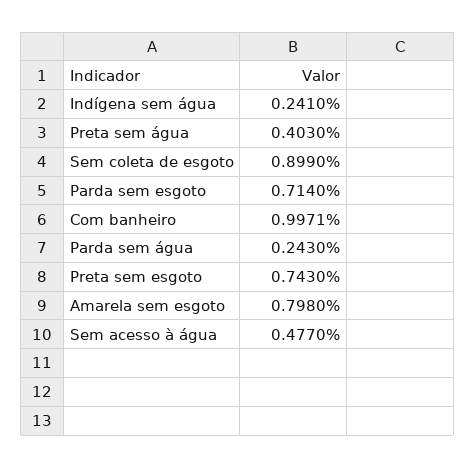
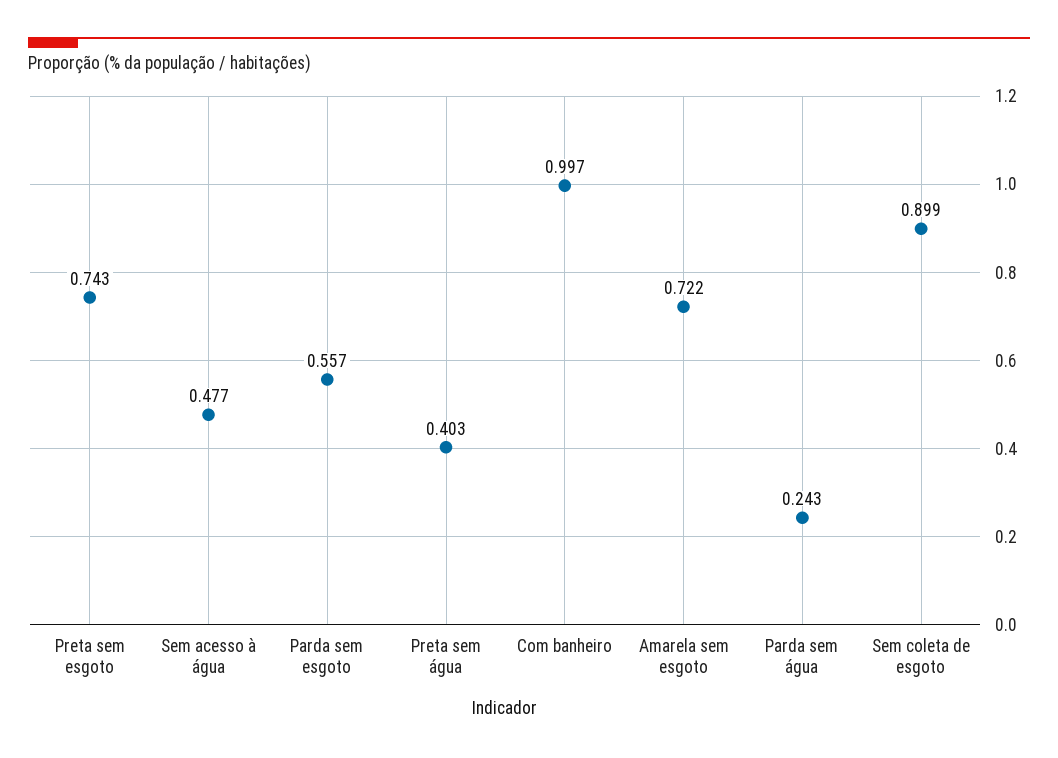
  {
-   "Indígena sem água": 0.241,
    "Preta sem água": 0.403,
    "Sem coleta de esgoto": 0.899,
-   "Parda sem esgoto": 0.714,
+   "Parda sem esgoto": 0.557,
    "Com banheiro": 0.9971,
    "Parda sem água": 0.243,
    "Preta sem esgoto": 0.743,
-   "Amarela sem esgoto": 0.798,
+   "Amarela sem esgoto": 0.722,
    "Sem acesso à água": 0.477
  }

